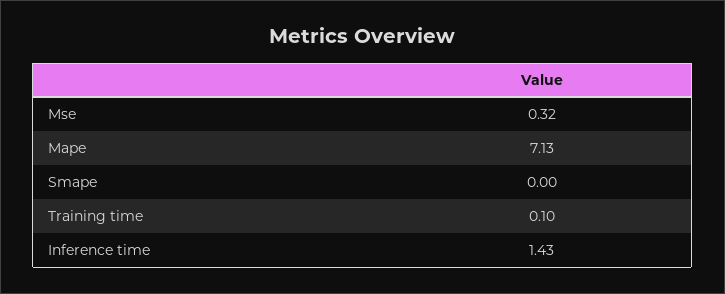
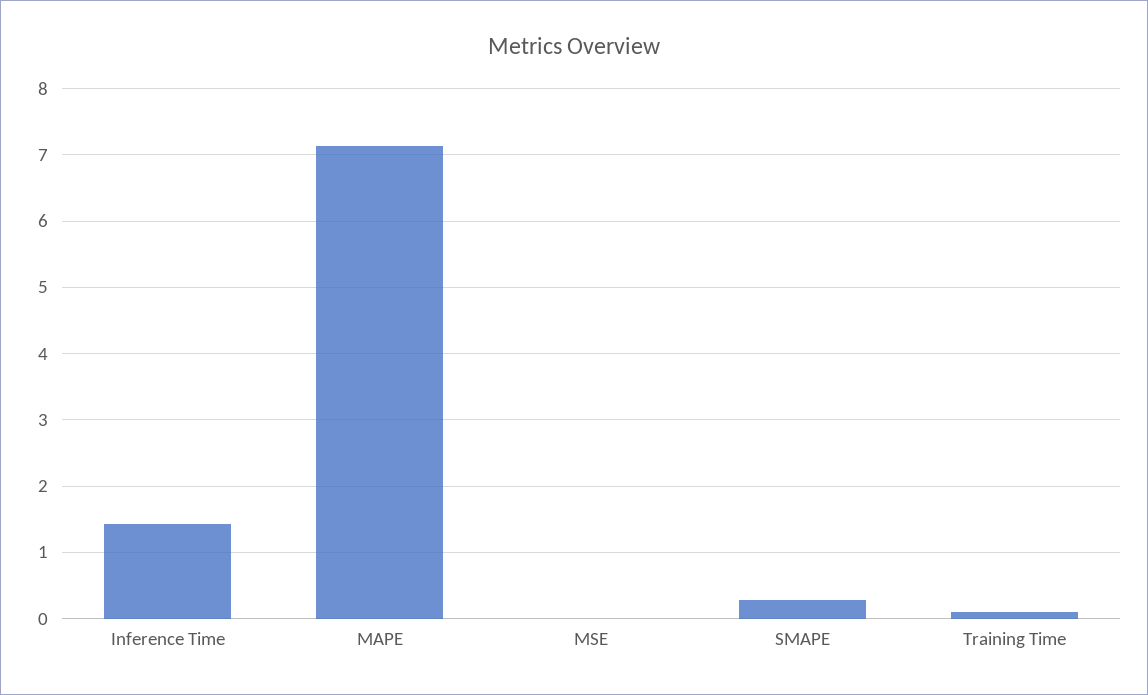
  {
-   "Mse": 0.32,
+   "Mse": 0,
    "Mape": 7.13,
-   "Smape": 0,
+   "Smape": 0.3,
    "Training time": 0.1,
    "Inference time": 1.43
  }

